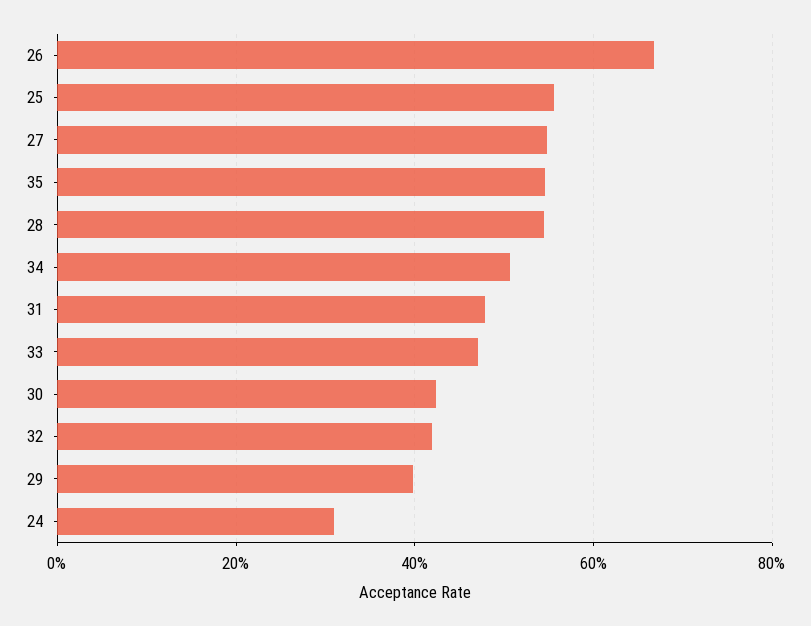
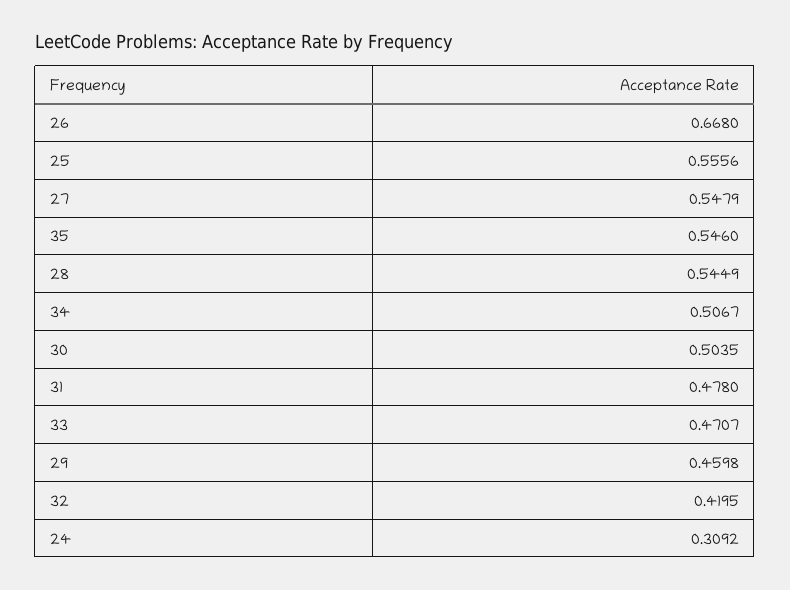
  {
    "26": 0.668,
    "25": 0.5556,
    "27": 0.5479,
    "35": 0.546,
    "28": 0.5449,
    "34": 0.5067,
    "31": 0.478,
    "33": 0.4707,
-   "30": 0.42,
+   "30": 0.5035,
    "32": 0.4195,
-   "29": 0.4,
+   "29": 0.4598,
    "24": 0.3092
  }

